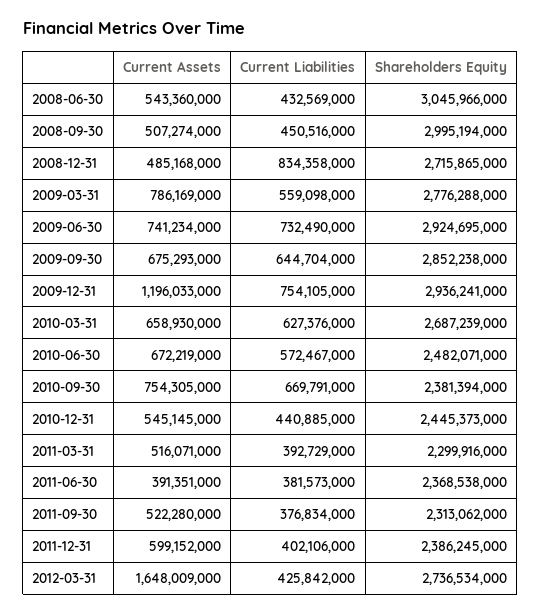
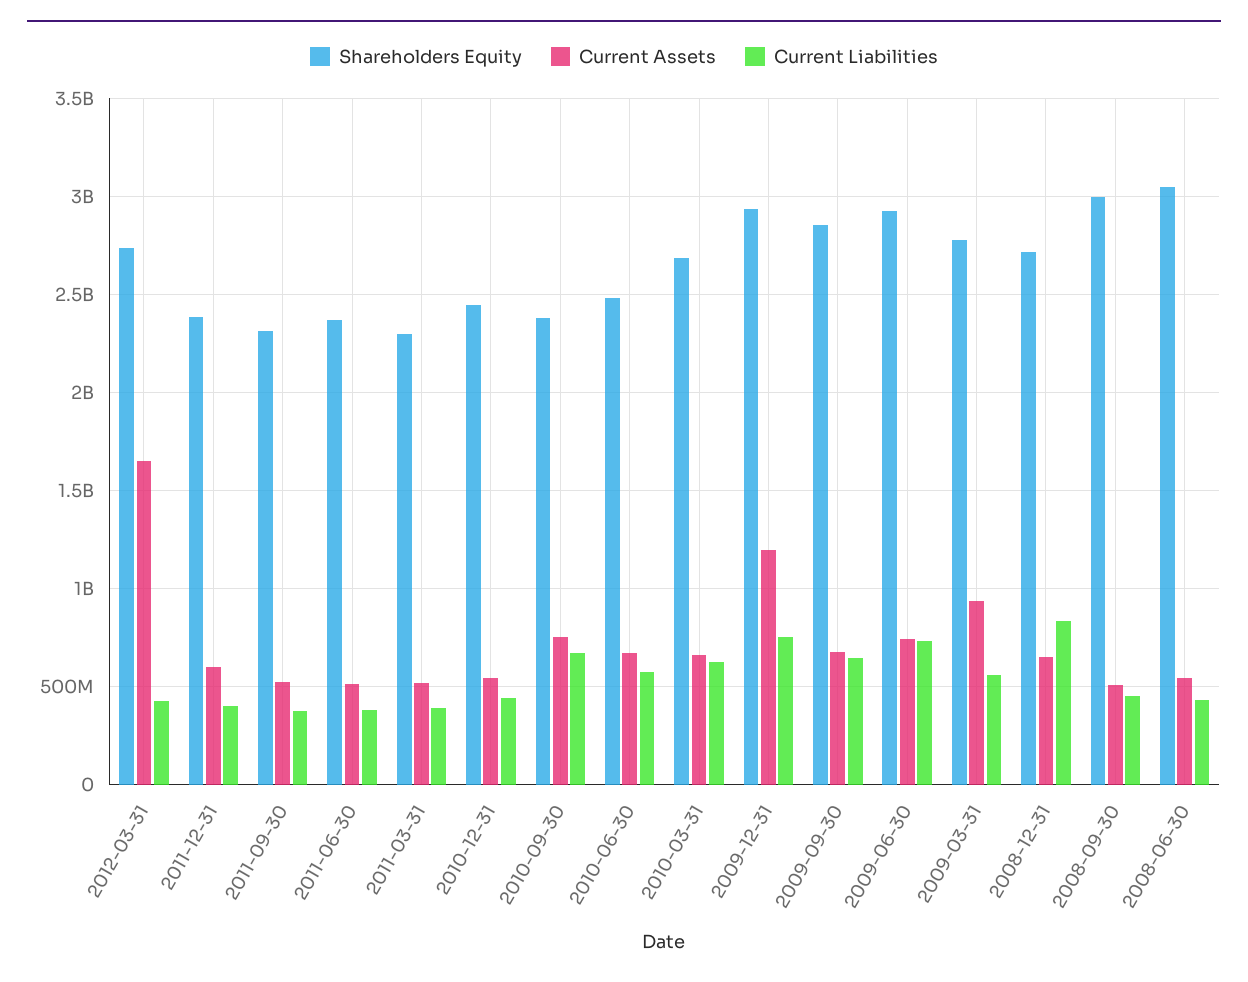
  {
    "Current Assets": {
      "2008-06-30": 543360000,
      "2008-09-30": 507274000,
-     "2008-12-31": 485168000,
+     "2008-12-31": 650000000,
-     "2009-03-31": 786169000,
+     "2009-03-31": 950000000,
      "2009-06-30": 741234000,
      "2009-09-30": 675293000,
      "2009-12-31": 1196033000,
      "2010-03-31": 658930000,
      "2010-06-30": 672219000,
      "2010-09-30": 754305000,
      "2010-12-31": 545145000,
      "2011-03-31": 516071000,
-     "2011-06-30": 391351000,
+     "2011-06-30": 500000000,
      "2011-09-30": 522280000,
      "2011-12-31": 599152000,
      "2012-03-31": 1648009000
    },
    "Current Liabilities": {
      "2008-06-30": 432569000,
      "2008-09-30": 450516000,
      "2008-12-31": 834358000,
      "2009-03-31": 559098000,
      "2009-06-30": 732490000,
      "2009-09-30": 644704000,
      "2009-12-31": 754105000,
      "2010-03-31": 627376000,
      "2010-06-30": 572467000,
      "2010-09-30": 669791000,
      "2010-12-31": 440885000,
      "2011-03-31": 392729000,
      "2011-06-30": 381573000,
      "2011-09-30": 376834000,
      "2011-12-31": 402106000,
      "2012-03-31": 425842000
    },
    "Shareholders Equity": {
      "2008-06-30": 3045966000,
      "2008-09-30": 2995194000,
      "2008-12-31": 2715865000,
      "2009-03-31": 2776288000,
      "2009-06-30": 2924695000,
      "2009-09-30": 2852238000,
      "2009-12-31": 2936241000,
      "2010-03-31": 2687239000,
      "2010-06-30": 2482071000,
      "2010-09-30": 2381394000,
      "2010-12-31": 2445373000,
      "2011-03-31": 2299916000,
      "2011-06-30": 2368538000,
      "2011-09-30": 2313062000,
      "2011-12-31": 2386245000,
      "2012-03-31": 2736534000
    }
  }

